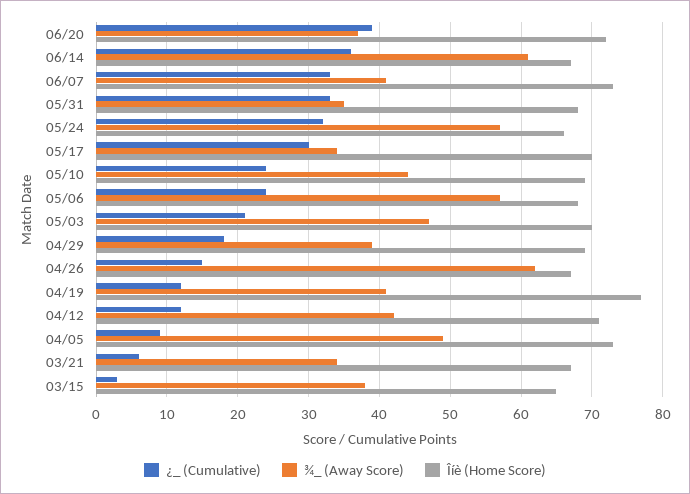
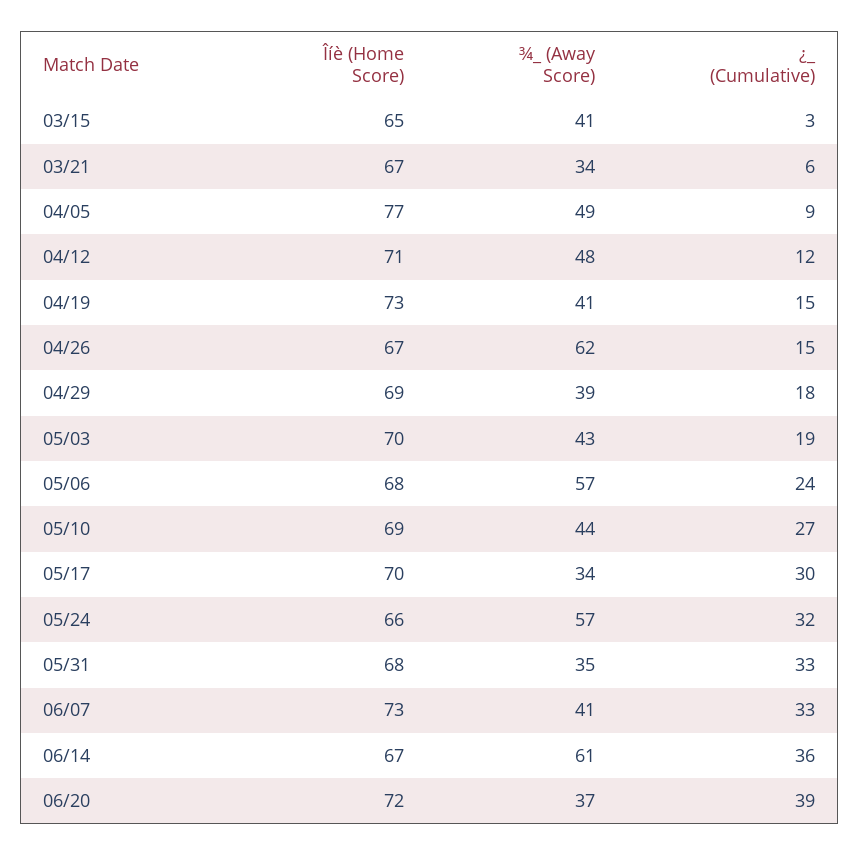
  {
    "¿_ (Cumulative)": {
      "06/20": 39,
      "06/14": 36,
      "06/07": 33,
      "05/31": 33,
      "05/24": 32,
      "05/17": 30,
-     "05/10": 24,
+     "05/10": 27,
      "05/06": 24,
-     "05/03": 21,
+     "05/03": 19,
      "04/29": 18,
      "04/26": 15,
-     "04/19": 12,
+     "04/19": 15,
      "04/12": 12,
      "04/05": 9,
      "03/21": 6,
      "03/15": 3
    },
    "¾_ (Away Score)": {
      "06/20": 37,
      "06/14": 61,
      "06/07": 41,
      "05/31": 35,
      "05/24": 57,
      "05/17": 34,
      "05/10": 44,
      "05/06": 57,
-     "05/03": 47,
+     "05/03": 43,
      "04/29": 39,
      "04/26": 62,
      "04/19": 41,
-     "04/12": 42,
+     "04/12": 48,
      "04/05": 49,
      "03/21": 34,
-     "03/15": 38
+     "03/15": 41
    },
    "Îíè (Home Score)": {
      "06/20": 72,
      "06/14": 67,
      "06/07": 73,
      "05/31": 68,
      "05/24": 66,
      "05/17": 70,
      "05/10": 69,
      "05/06": 68,
      "05/03": 70,
      "04/29": 69,
      "04/26": 67,
-     "04/19": 77,
+     "04/19": 73,
      "04/12": 71,
-     "04/05": 73,
+     "04/05": 77,
      "03/21": 67,
      "03/15": 65
    }
  }

